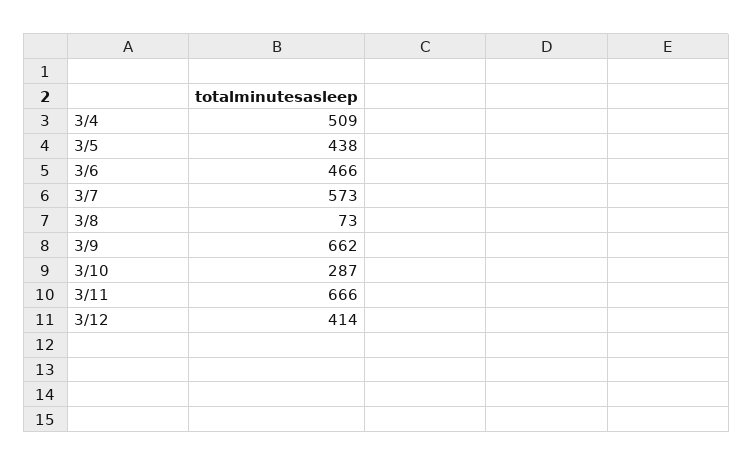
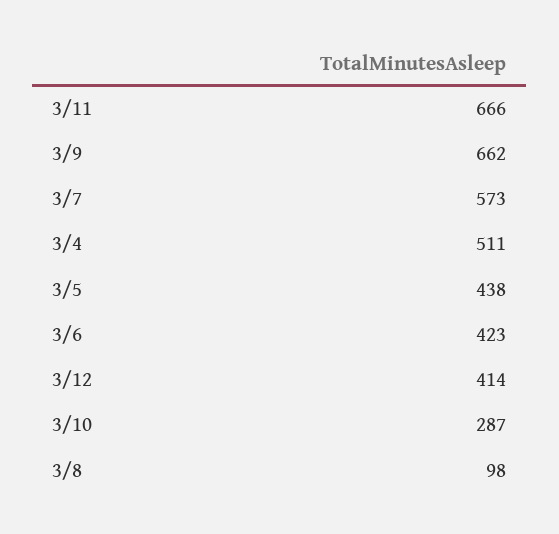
  {
-   "3/4": 509,
+   "3/4": 511,
    "3/5": 438,
-   "3/6": 466,
+   "3/6": 423,
    "3/7": 573,
-   "3/8": 73,
+   "3/8": 98,
    "3/9": 662,
    "3/10": 287,
    "3/11": 666,
    "3/12": 414
  }

